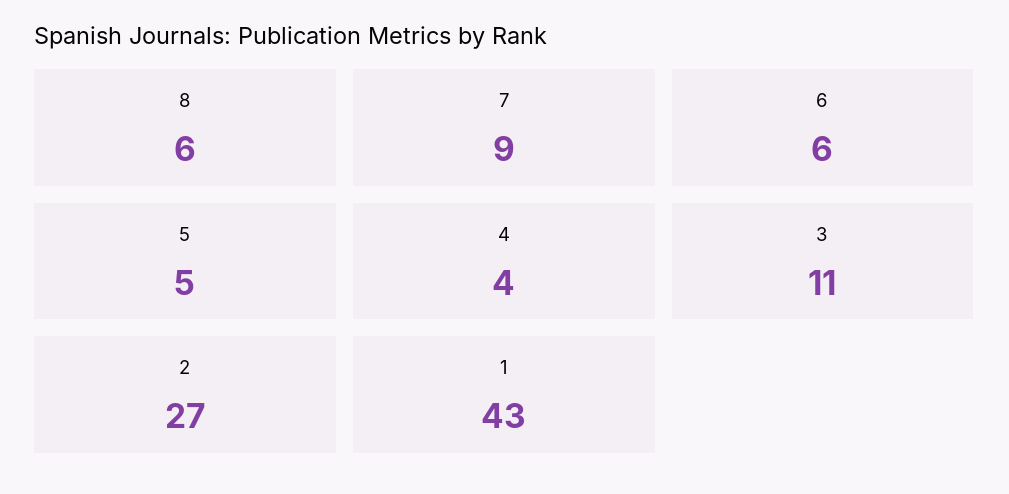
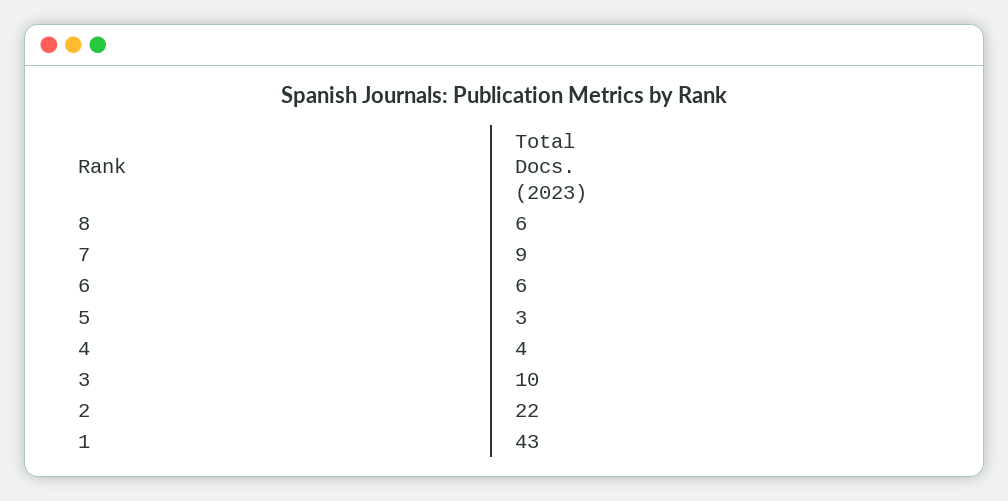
  {
    "8": 6,
    "7": 9,
    "6": 6,
-   "5": 5,
+   "5": 3,
    "4": 4,
-   "3": 11,
+   "3": 10,
-   "2": 27,
+   "2": 22,
    "1": 43
  }

